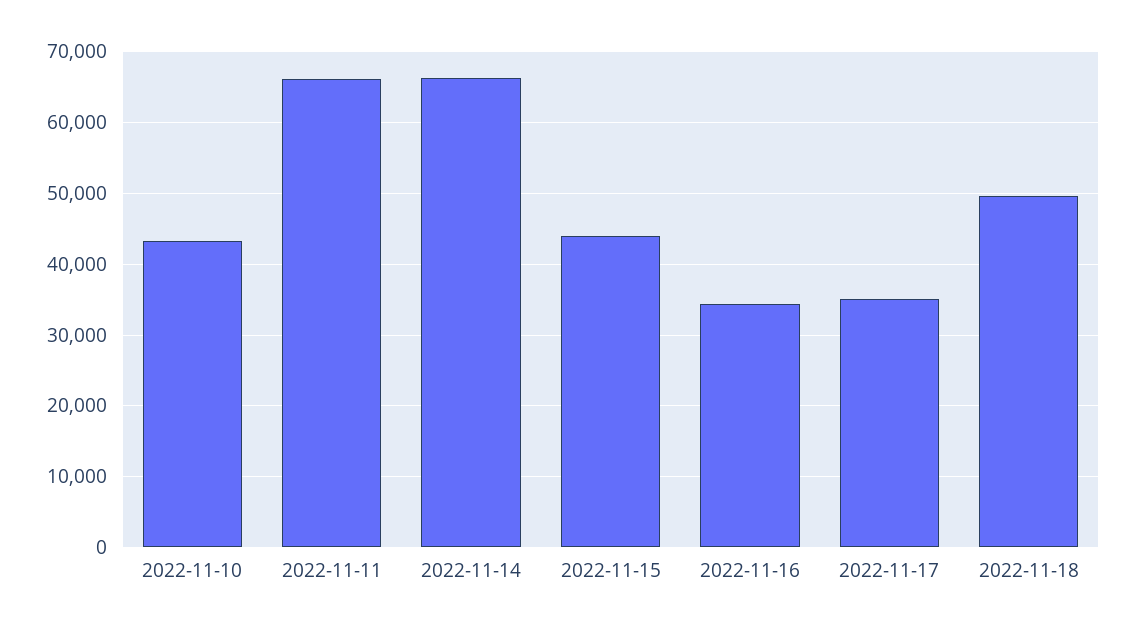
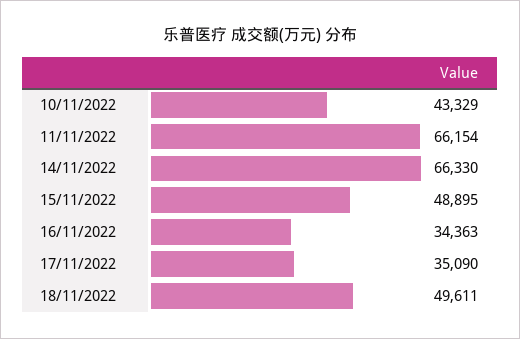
  {
    "2022-11-10": 43329,
    "2022-11-11": 66154,
    "2022-11-14": 66330,
-   "2022-11-15": 44000,
+   "2022-11-15": 48895,
    "2022-11-16": 34363,
    "2022-11-17": 35090,
    "2022-11-18": 49611
  }

